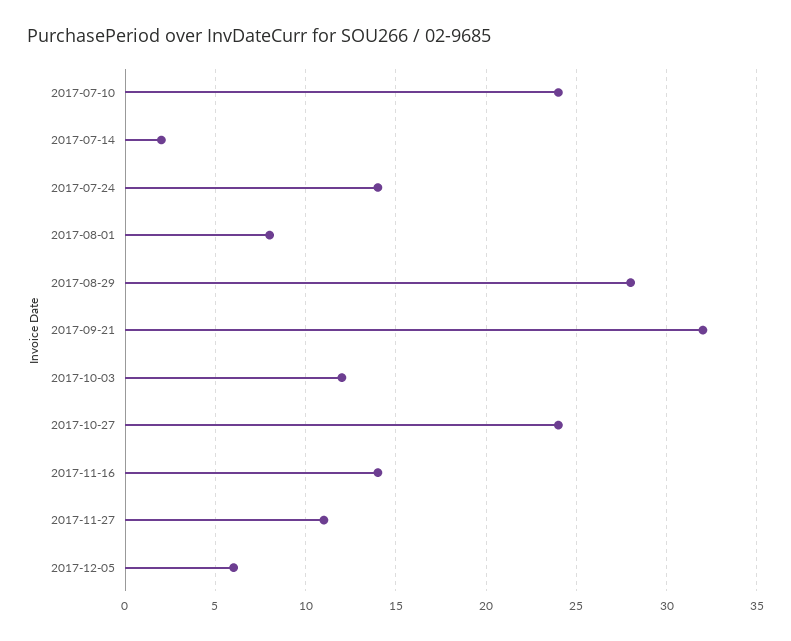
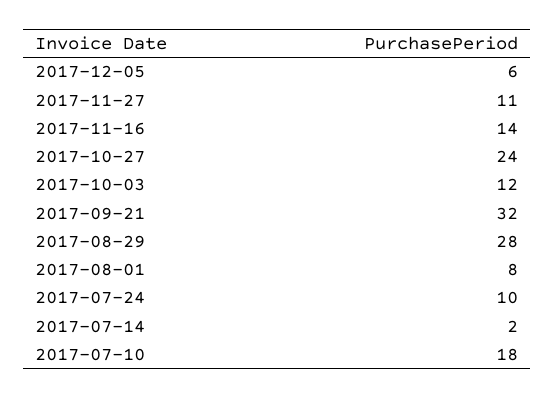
  {
-   "2017-07-10": 24,
+   "2017-07-10": 18,
    "2017-07-14": 2,
-   "2017-07-24": 14,
+   "2017-07-24": 10,
    "2017-08-01": 8,
    "2017-08-29": 28,
    "2017-09-21": 32,
    "2017-10-03": 12,
    "2017-10-27": 24,
    "2017-11-16": 14,
    "2017-11-27": 11,
    "2017-12-05": 6
  }

